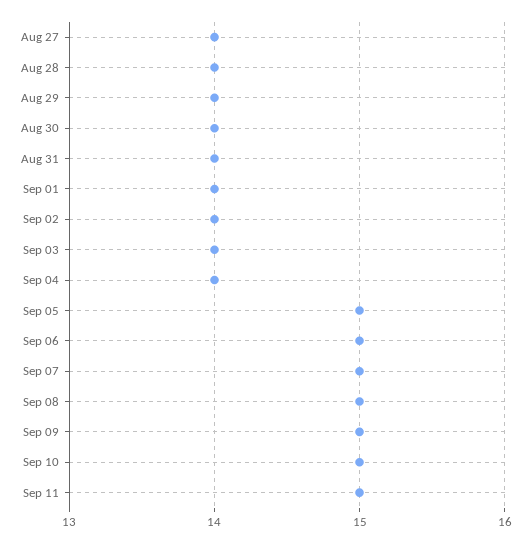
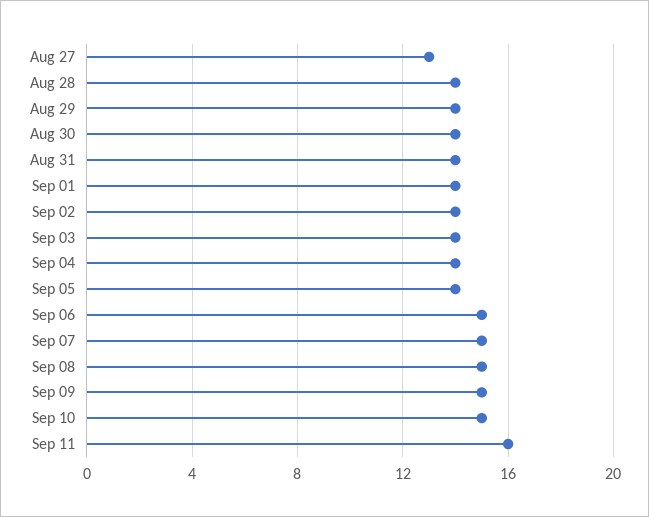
  {
-   "Aug 27": 14,
+   "Aug 27": 13,
    "Aug 28": 14,
    "Aug 29": 14,
    "Aug 30": 14,
    "Aug 31": 14,
    "Sep 01": 14,
    "Sep 02": 14,
    "Sep 03": 14,
    "Sep 04": 14,
-   "Sep 05": 15,
+   "Sep 05": 14,
    "Sep 06": 15,
    "Sep 07": 15,
    "Sep 08": 15,
    "Sep 09": 15,
    "Sep 10": 15,
-   "Sep 11": 15
+   "Sep 11": 16
  }

